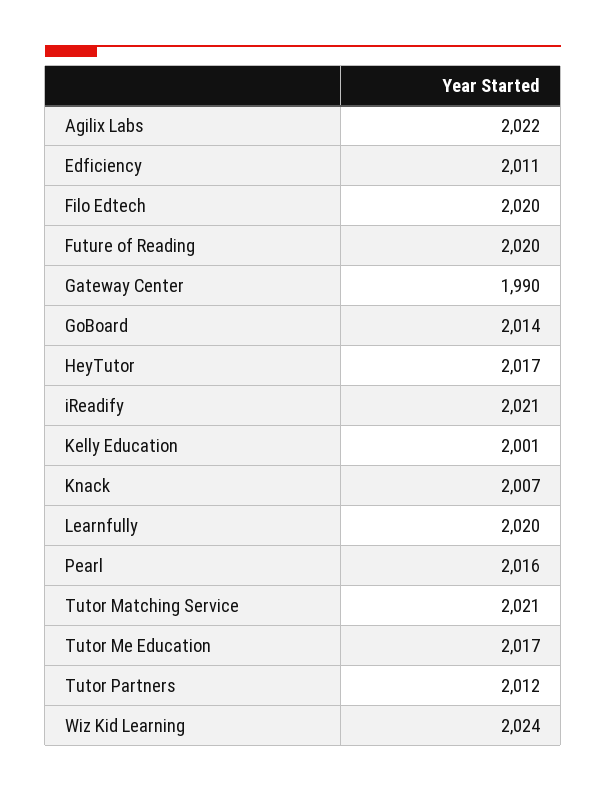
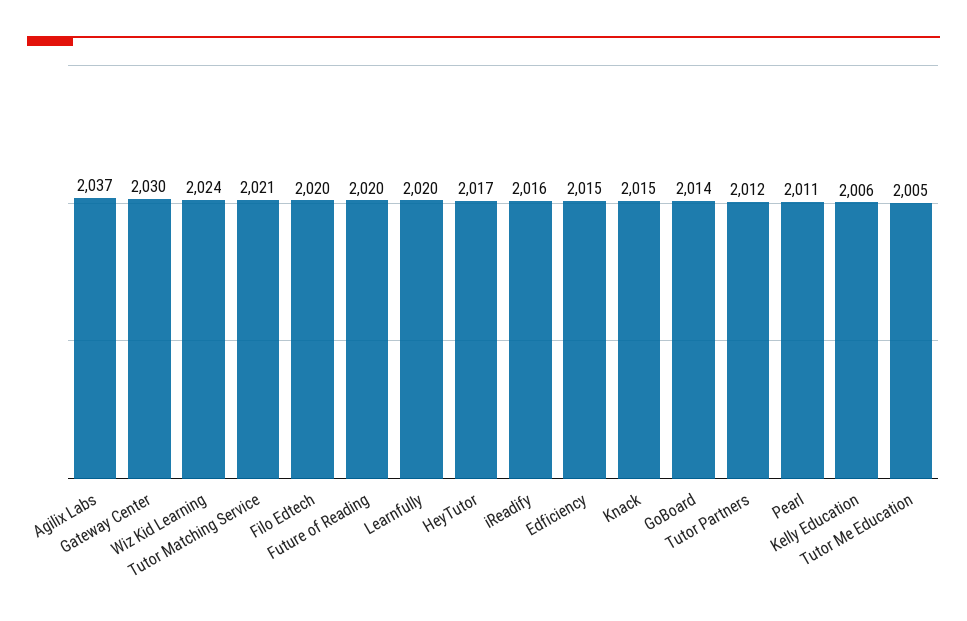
  {
-   "Agilix Labs": 2022,
+   "Agilix Labs": 2037,
-   "Edficiency": 2011,
+   "Edficiency": 2015,
    "Filo Edtech": 2020,
    "Future of Reading": 2020,
-   "Gateway Center": 1990,
+   "Gateway Center": 2030,
    "GoBoard": 2014,
    "HeyTutor": 2017,
-   "iReadify": 2021,
+   "iReadify": 2016,
-   "Kelly Education": 2001,
+   "Kelly Education": 2006,
-   "Knack": 2007,
+   "Knack": 2015,
    "Learnfully": 2020,
-   "Pearl": 2016,
+   "Pearl": 2011,
    "Tutor Matching Service": 2021,
-   "Tutor Me Education": 2017,
+   "Tutor Me Education": 2005,
    "Tutor Partners": 2012,
    "Wiz Kid Learning": 2024
  }

